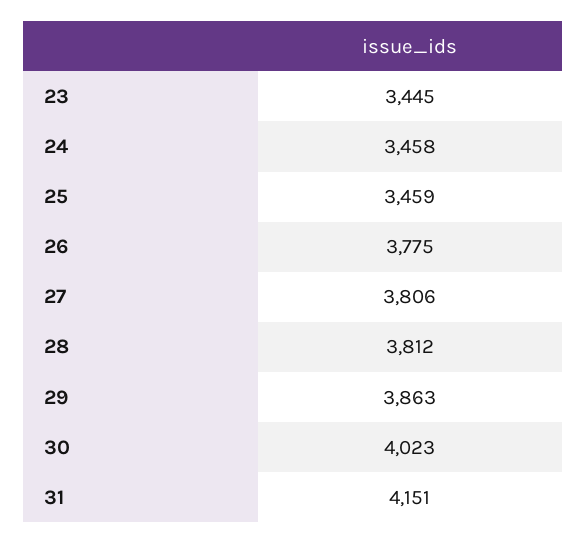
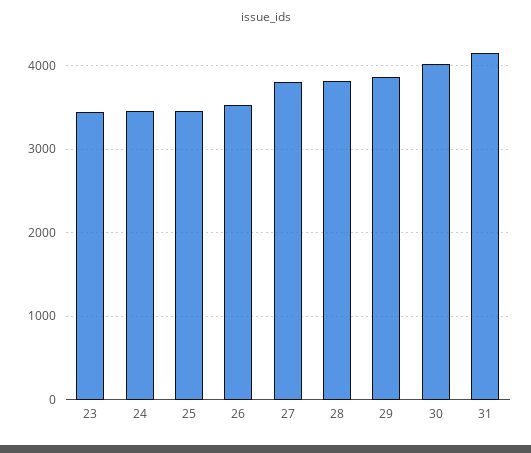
  {
    "23": 3445,
    "24": 3458,
    "25": 3459,
-   "26": 3775,
+   "26": 3500,
    "27": 3806,
    "28": 3812,
    "29": 3863,
    "30": 4023,
    "31": 4151
  }

